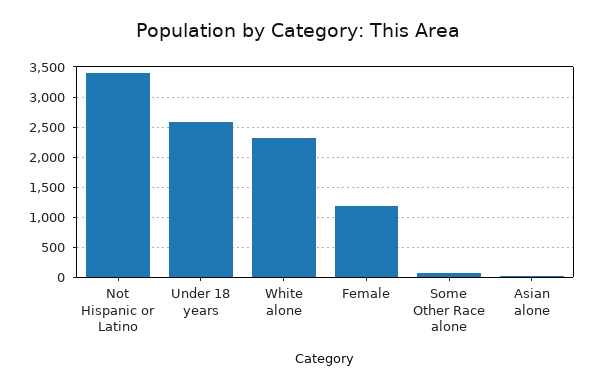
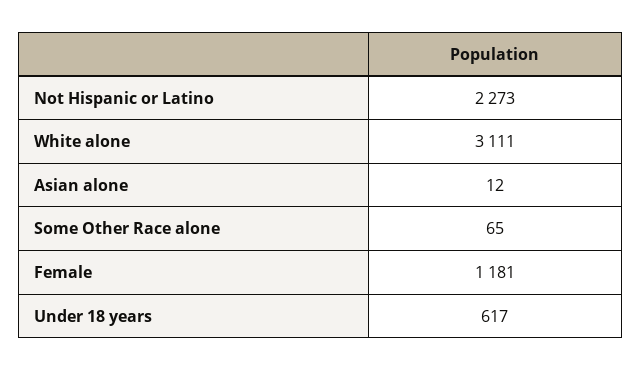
  {
-   "Not Hispanic or Latino": 3400,
+   "Not Hispanic or Latino": 2273,
-   "Under 18 years": 2600,
+   "Under 18 years": 617,
-   "White alone": 2300,
+   "White alone": 3111,
    "Female": 1181,
    "Some Other Race alone": 65,
    "Asian alone": 12
  }

